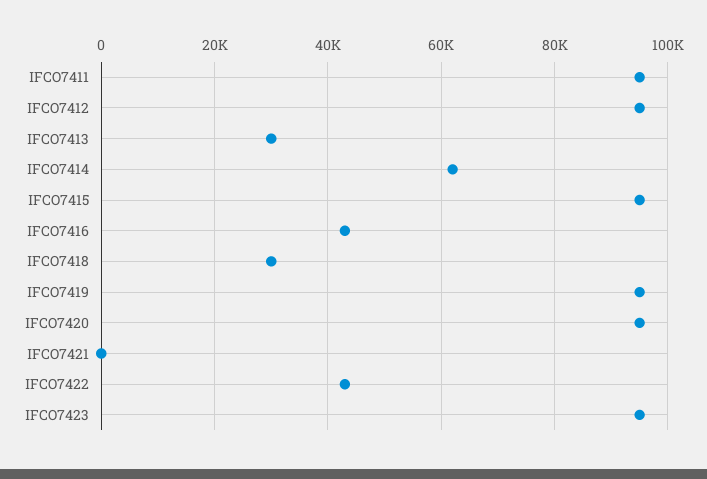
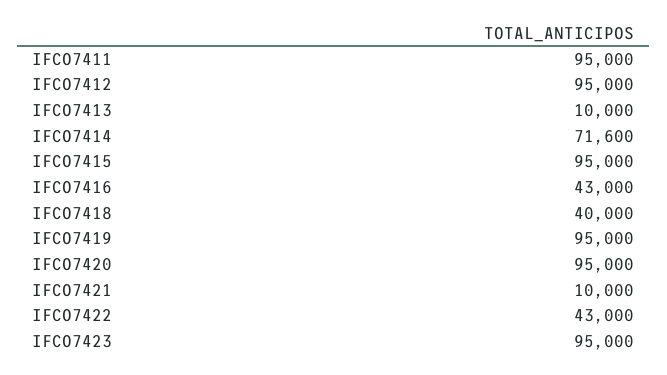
  {
    "IFCO7411": 95000,
    "IFCO7412": 95000,
-   "IFCO7413": 30000,
+   "IFCO7413": 10000,
-   "IFCO7414": 62000,
+   "IFCO7414": 71600,
    "IFCO7415": 95000,
    "IFCO7416": 43000,
-   "IFCO7418": 30000,
+   "IFCO7418": 40000,
    "IFCO7419": 95000,
    "IFCO7420": 95000,
-   "IFCO7421": 0,
+   "IFCO7421": 10000,
    "IFCO7422": 43000,
    "IFCO7423": 95000
  }

